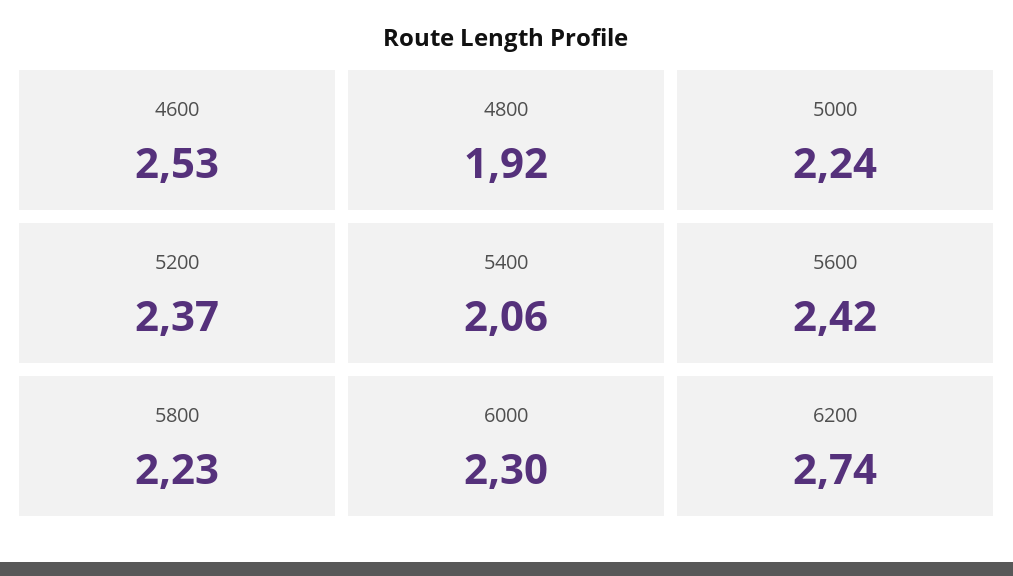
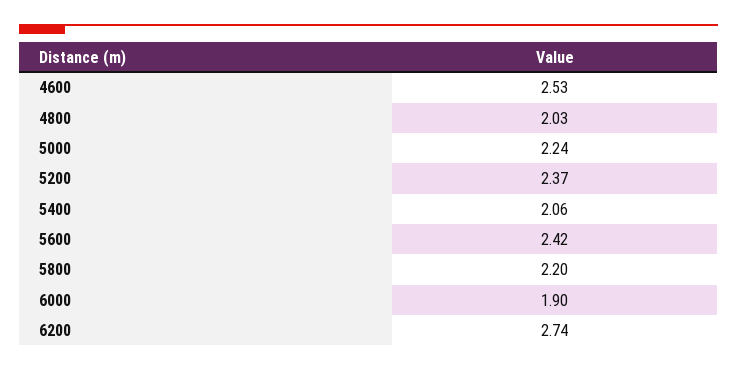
  {
    "4600": 2.53,
-   "4800": 1.92,
+   "4800": 2.03,
    "5000": 2.24,
    "5200": 2.37,
    "5400": 2.06,
    "5600": 2.42,
-   "5800": 2.23,
+   "5800": 2.2,
-   "6000": 2.3,
+   "6000": 1.9,
    "6200": 2.74
  }

